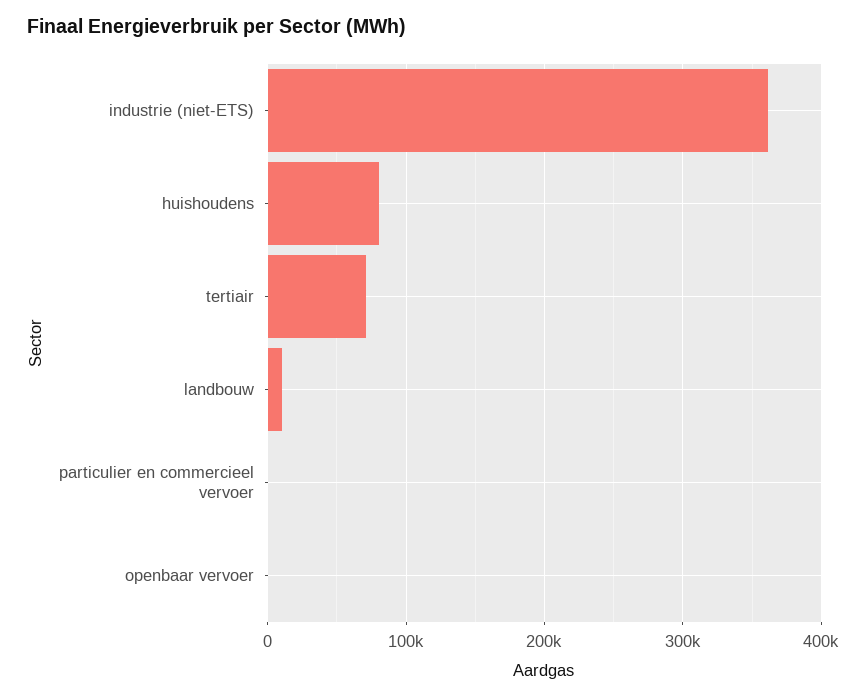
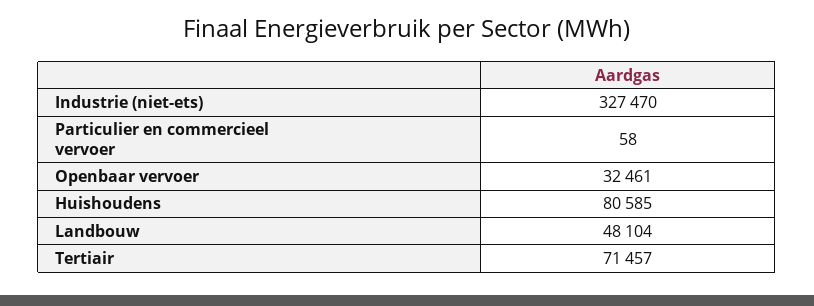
  {
-   "industrie (niet-ETS)": 360000,
+   "industrie (niet-ETS)": 327470,
    "huishoudens": 80585,
    "tertiair": 71457,
-   "landbouw": 10000,
+   "landbouw": 48104,
    "particulier en commercieel vervoer": 58,
-   "openbaar vervoer": 0
+   "openbaar vervoer": 32461
  }

